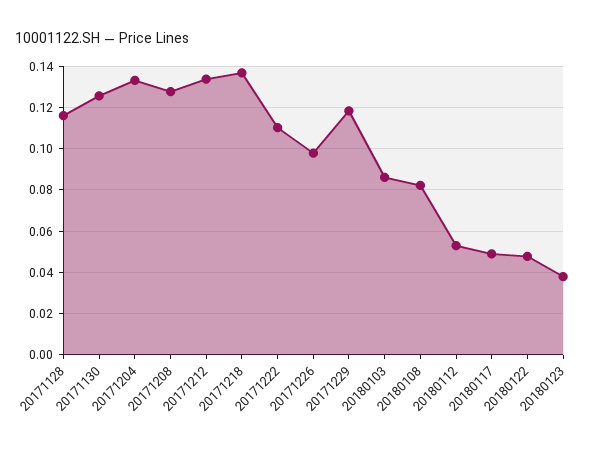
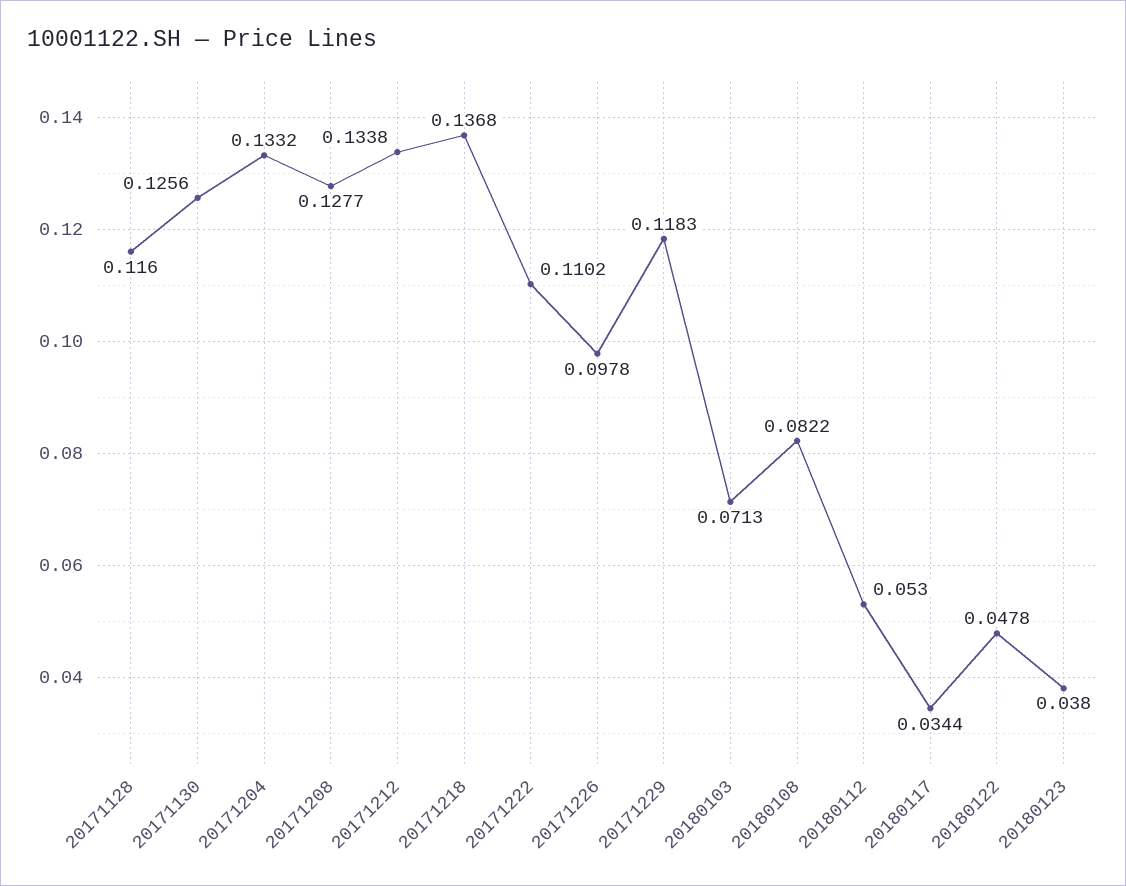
  {
    "20171128": 0.116,
    "20171130": 0.1256,
    "20171204": 0.1332,
    "20171208": 0.1277,
    "20171212": 0.1338,
    "20171218": 0.1368,
    "20171222": 0.1102,
    "20171226": 0.0978,
    "20171229": 0.1183,
-   "20180103": 0.085,
+   "20180103": 0.0713,
    "20180108": 0.0822,
    "20180112": 0.053,
-   "20180117": 0.05,
+   "20180117": 0.0344,
    "20180122": 0.0478,
    "20180123": 0.038
  }

